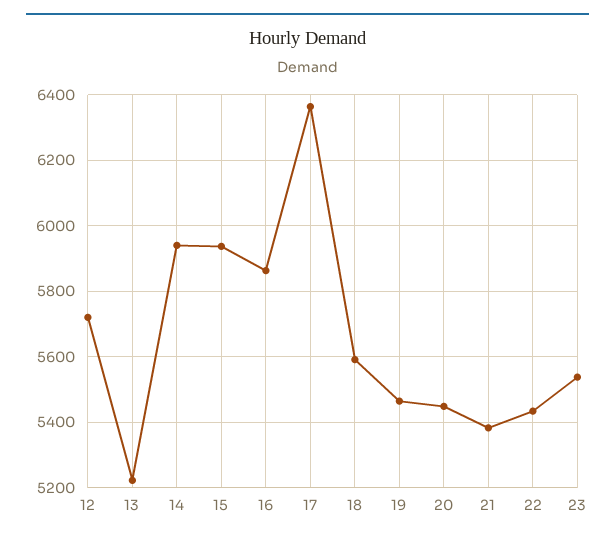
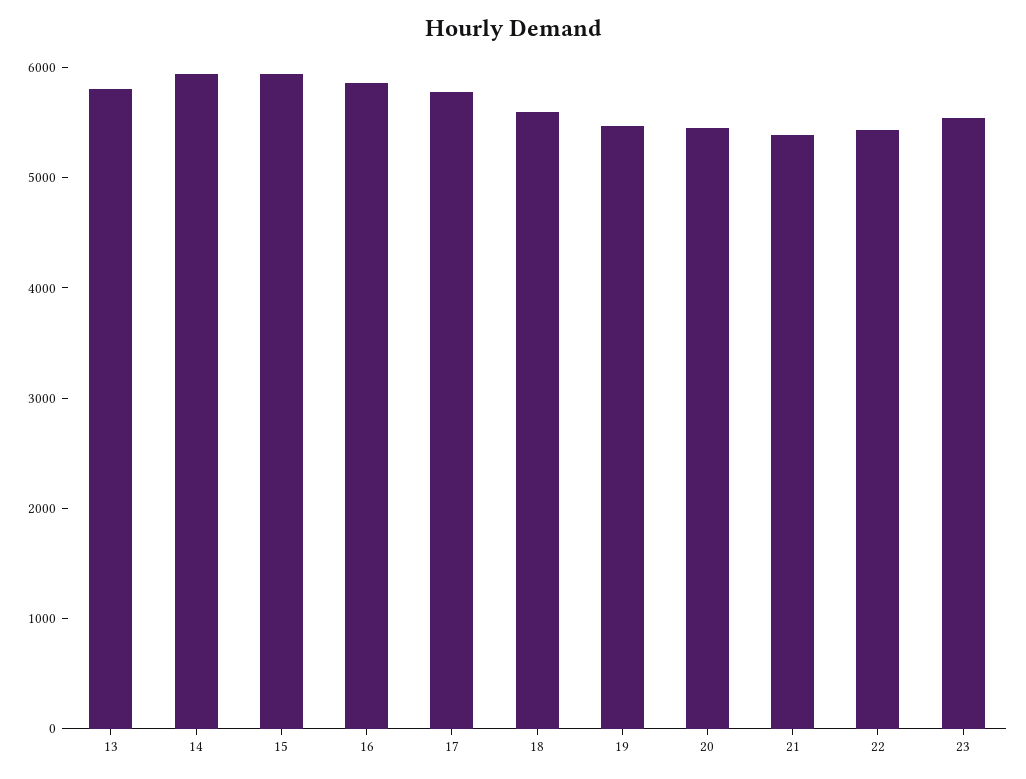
  {
-   "12": 5720,
-   "13": 5220,
+   "13": 5800,
    "14": 5940,
    "15": 5940,
    "16": 5860,
-   "17": 6360,
+   "17": 5800,
    "18": 5600,
    "19": 5460,
    "20": 5440,
    "21": 5380,
    "22": 5440,
    "23": 5540
  }

